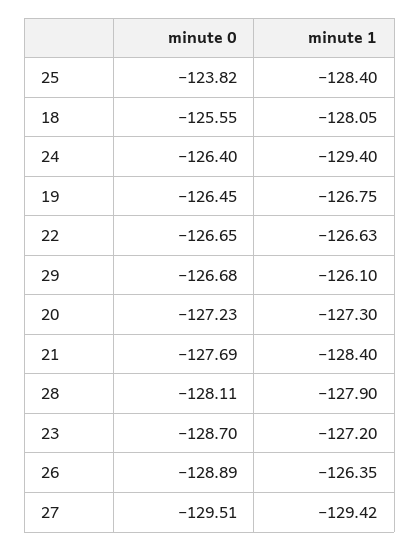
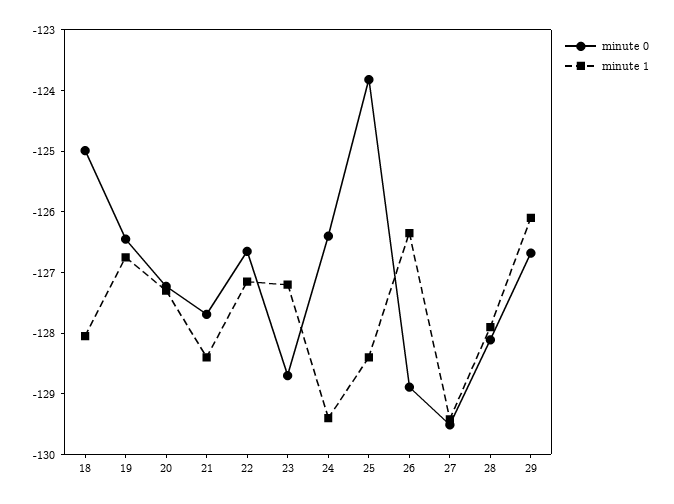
  {
    "minute 0": {
      "25": -123.82,
-     "18": -125.55,
+     "18": -125,
      "24": -126.4,
      "19": -126.45,
      "22": -126.65,
      "29": -126.68,
      "20": -127.23,
      "21": -127.69,
      "28": -128.11,
      "23": -128.7,
      "26": -128.89,
      "27": -129.51
    },
    "minute 1": {
      "25": -128.4,
      "18": -128.05,
      "24": -129.4,
      "19": -126.75,
-     "22": -126.63,
+     "22": -127.2,
      "29": -126.1,
      "20": -127.3,
      "21": -128.4,
      "28": -127.9,
      "23": -127.2,
      "26": -126.35,
      "27": -129.42
    }
  }

